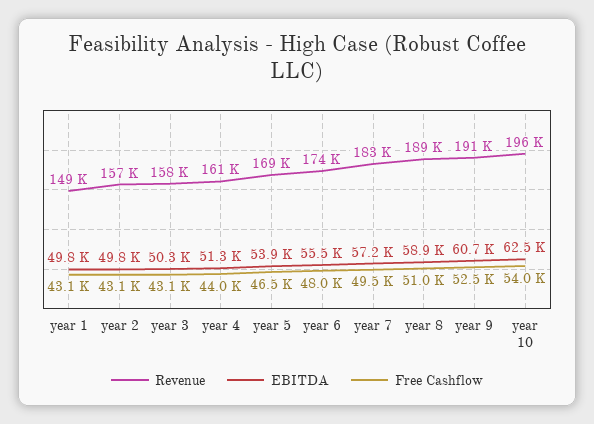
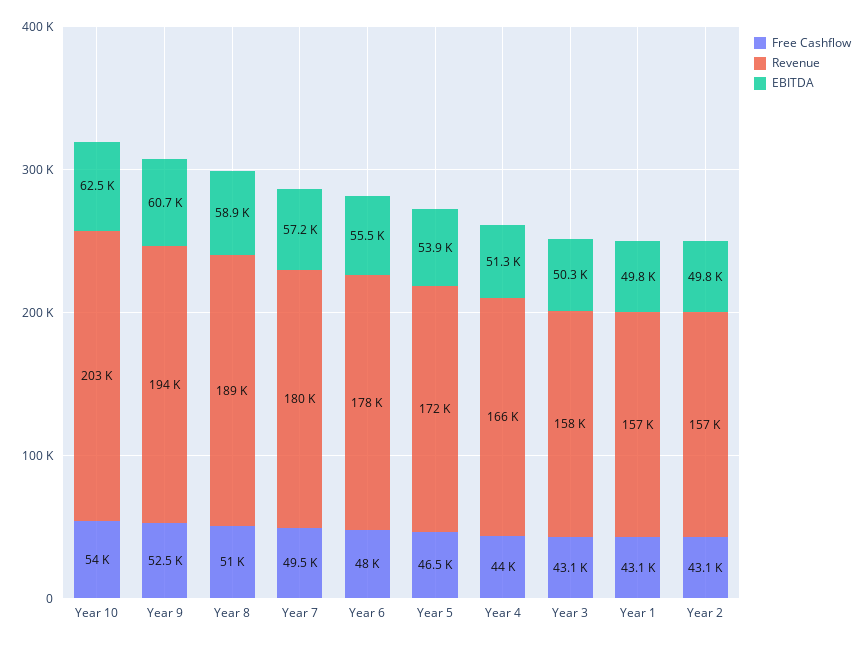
  {
    "Revenue": {
-     "year 1": 149000,
+     "year 1": 157000,
      "year 2": 157000,
      "year 3": 158000,
-     "year 4": 161000,
+     "year 4": 166000,
-     "year 5": 169000,
+     "year 5": 172000,
-     "year 6": 174000,
+     "year 6": 178000,
-     "year 7": 183000,
+     "year 7": 180000,
      "year 8": 189000,
-     "year 9": 191000,
+     "year 9": 194000,
-     "year 10": 196000
+     "year 10": 203000
    },
    "EBITDA": {
      "year 1": 49800,
      "year 2": 49800,
      "year 3": 50300,
      "year 4": 51300,
      "year 5": 53900,
      "year 6": 55500,
      "year 7": 57200,
      "year 8": 58900,
      "year 9": 60700,
      "year 10": 62500
    },
    "Free Cashflow": {
      "year 1": 43100,
      "year 2": 43100,
      "year 3": 43100,
      "year 4": 44000,
      "year 5": 46500,
      "year 6": 48000,
      "year 7": 49500,
      "year 8": 51000,
      "year 9": 52500,
      "year 10": 54000
    }
  }

